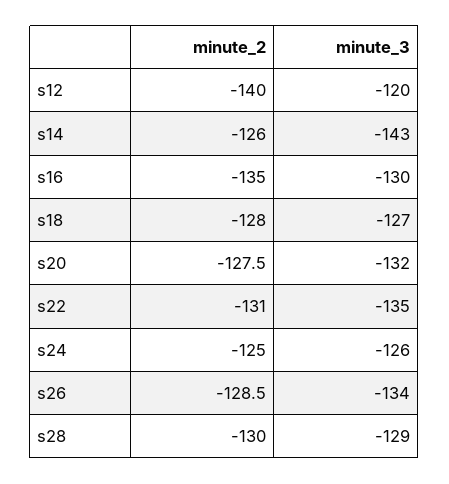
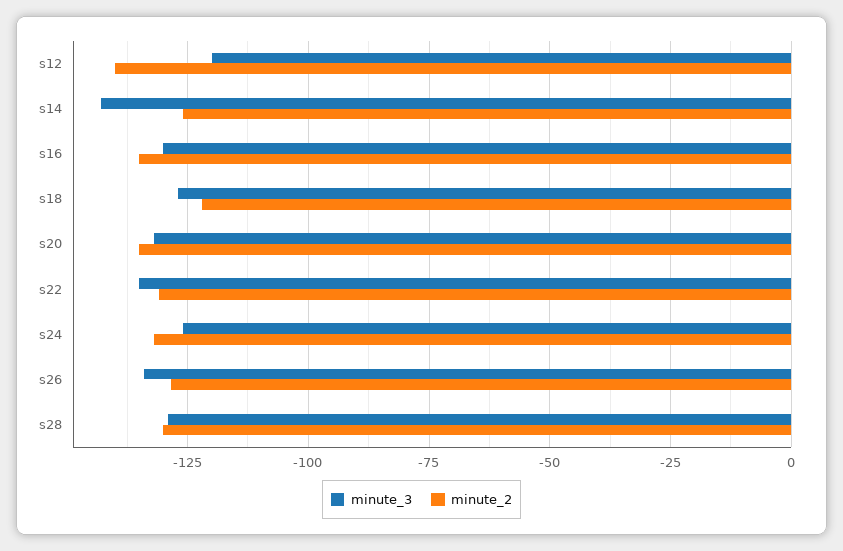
  {
    "minute_2": {
      "s12": -140,
      "s14": -126,
      "s16": -135,
-     "s18": -128,
+     "s18": -122.5,
-     "s20": -127.5,
+     "s20": -135,
      "s22": -131,
-     "s24": -125,
+     "s24": -132.5,
      "s26": -128.5,
      "s28": -130
    },
    "minute_3": {
      "s12": -120,
      "s14": -143,
      "s16": -130,
      "s18": -127,
      "s20": -132,
      "s22": -135,
      "s24": -126,
      "s26": -134,
      "s28": -129
    }
  }

